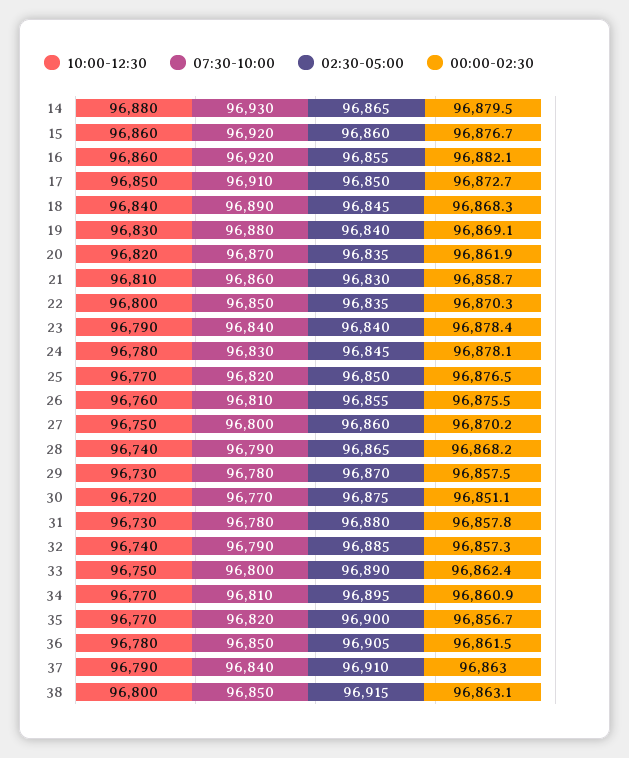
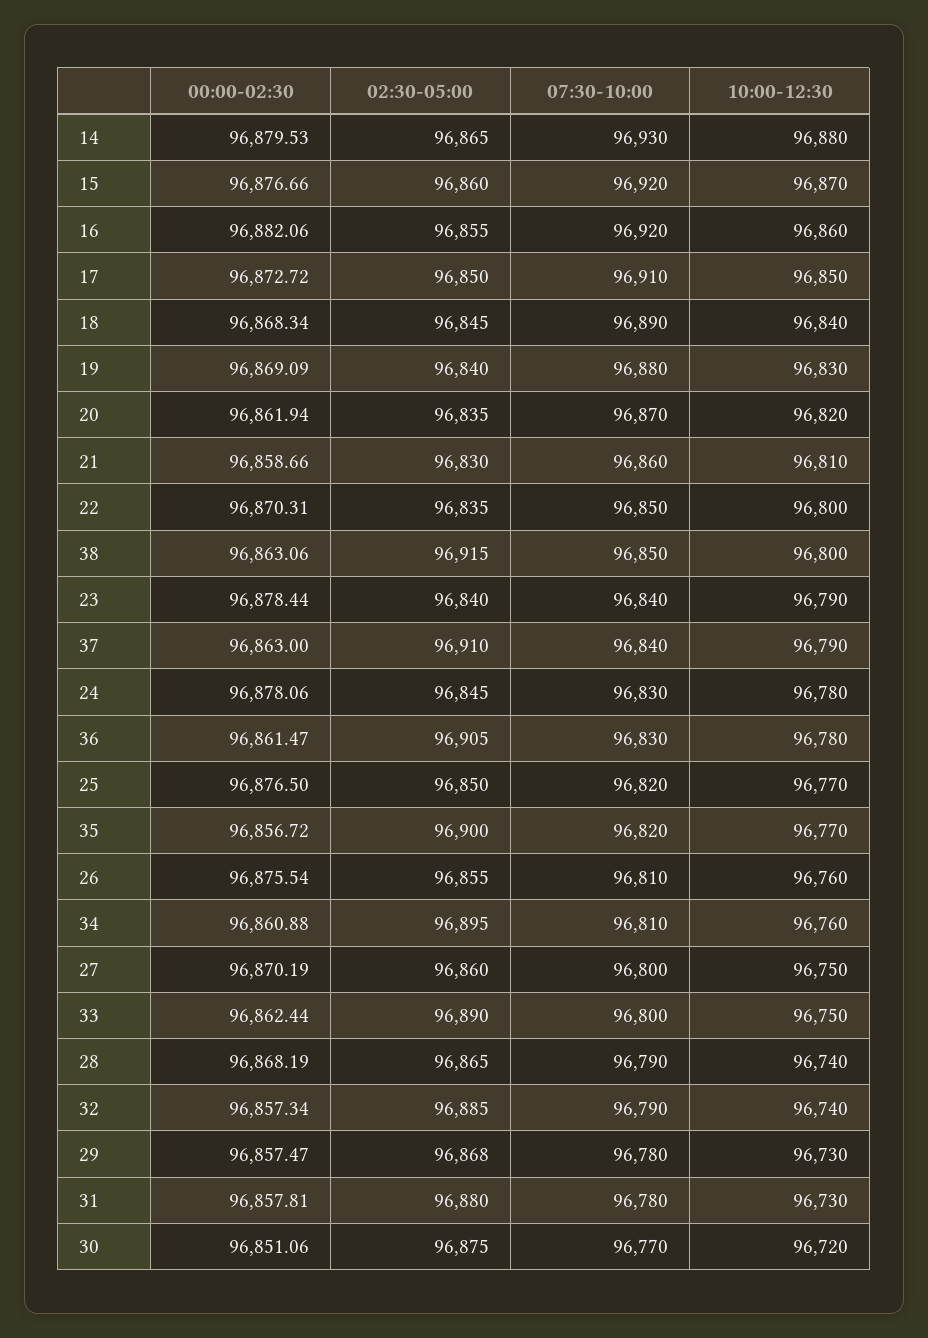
  {
    "10:00-12:30": {
      "14": 96880,
-     "15": 96860,
+     "15": 96870,
      "16": 96860,
      "17": 96850,
      "18": 96840,
      "19": 96830,
      "20": 96820,
      "21": 96810,
      "22": 96800,
      "23": 96790,
      "24": 96780,
      "25": 96770,
      "26": 96760,
      "27": 96750,
      "28": 96740,
      "29": 96730,
      "30": 96720,
      "31": 96730,
      "32": 96740,
      "33": 96750,
-     "34": 96770,
+     "34": 96760,
      "35": 96770,
      "36": 96780,
      "37": 96790,
      "38": 96800
    },
    "07:30-10:00": {
      "14": 96930,
      "15": 96920,
      "16": 96920,
      "17": 96910,
      "18": 96890,
      "19": 96880,
      "20": 96870,
      "21": 96860,
      "22": 96850,
      "23": 96840,
      "24": 96830,
      "25": 96820,
      "26": 96810,
      "27": 96800,
      "28": 96790,
      "29": 96780,
      "30": 96770,
      "31": 96780,
      "32": 96790,
      "33": 96800,
      "34": 96810,
      "35": 96820,
-     "36": 96850,
+     "36": 96830,
      "37": 96840,
      "38": 96850
    },
    "02:30-05:00": {
      "14": 96865,
      "15": 96860,
      "16": 96855,
      "17": 96850,
      "18": 96845,
      "19": 96840,
      "20": 96835,
      "21": 96830,
      "22": 96835,
      "23": 96840,
      "24": 96845,
      "25": 96850,
      "26": 96855,
      "27": 96860,
      "28": 96865,
-     "29": 96870,
+     "29": 96868,
      "30": 96875,
      "31": 96880,
      "32": 96885,
      "33": 96890,
      "34": 96895,
      "35": 96900,
      "36": 96905,
      "37": 96910,
      "38": 96915
    },
    "00:00-02:30": {
      "14": 96879.53,
      "15": 96876.66,
      "16": 96882.06,
      "17": 96872.72,
      "18": 96868.34,
      "19": 96869.09,
      "20": 96861.94,
      "21": 96858.66,
      "22": 96870.31,
      "23": 96878.44,
      "24": 96878.06,
      "25": 96876.5,
      "26": 96875.54,
      "27": 96870.19,
      "28": 96868.19,
      "29": 96857.47,
      "30": 96851.06,
      "31": 96857.81,
      "32": 96857.34,
      "33": 96862.44,
      "34": 96860.88,
      "35": 96856.72,
      "36": 96861.47,
      "37": 96863,
      "38": 96863.06
    }
  }

